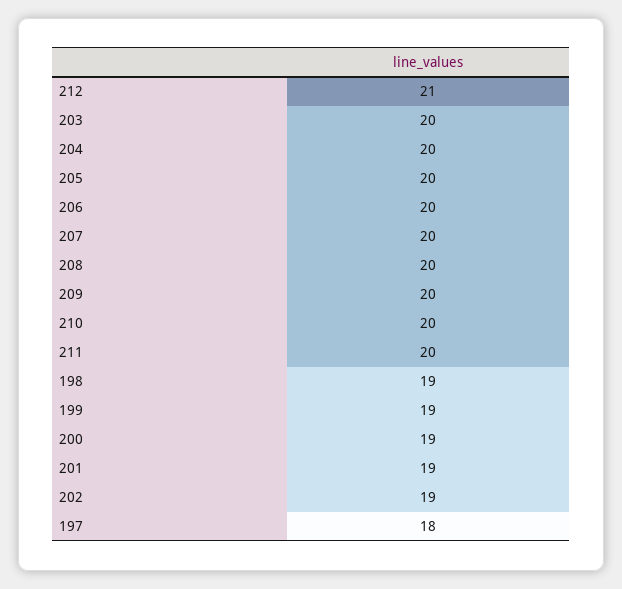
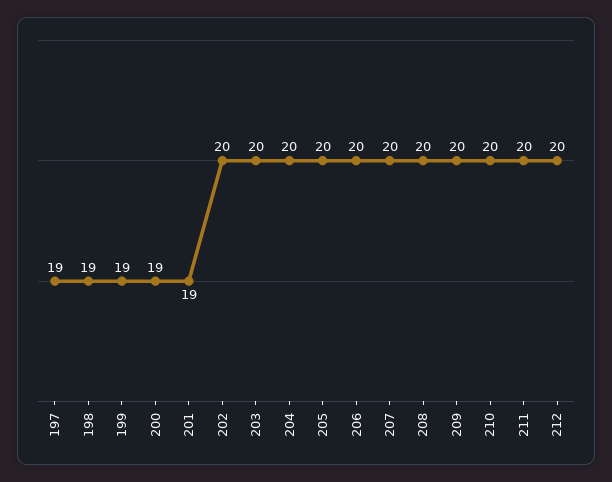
  {
-   "212": 21,
+   "212": 20,
    "203": 20,
    "204": 20,
    "205": 20,
    "206": 20,
    "207": 20,
    "208": 20,
    "209": 20,
    "210": 20,
    "211": 20,
    "198": 19,
    "199": 19,
    "200": 19,
    "201": 19,
-   "202": 19,
+   "202": 20,
-   "197": 18
+   "197": 19
  }

